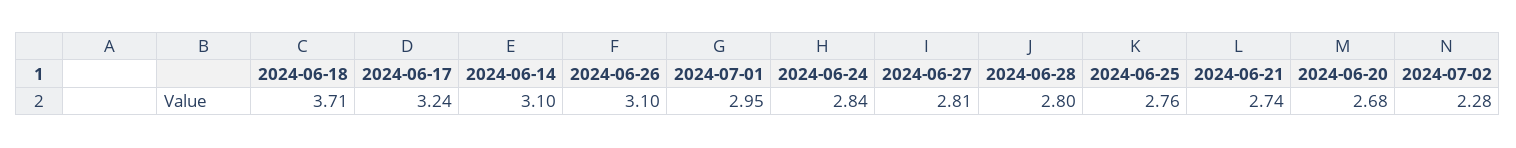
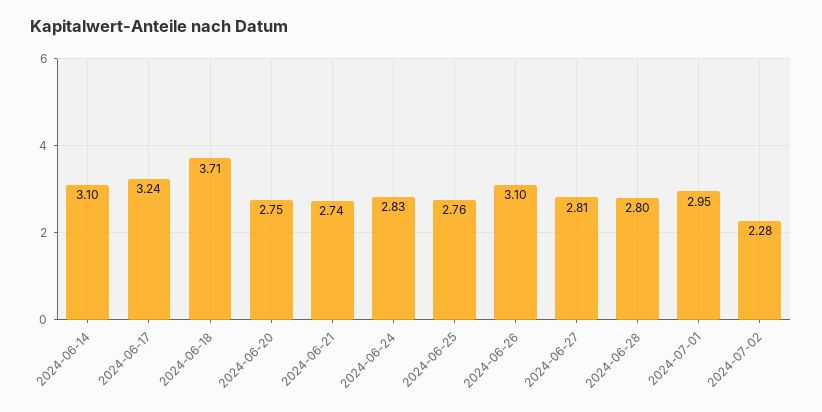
  {
    "2024-06-18": 3.71,
    "2024-06-17": 3.24,
    "2024-06-14": 3.1,
    "2024-06-26": 3.1,
    "2024-07-01": 2.95,
-   "2024-06-24": 2.84,
+   "2024-06-24": 2.83,
    "2024-06-27": 2.81,
    "2024-06-28": 2.8,
    "2024-06-25": 2.76,
    "2024-06-21": 2.74,
-   "2024-06-20": 2.68,
+   "2024-06-20": 2.75,
    "2024-07-02": 2.28
  }

